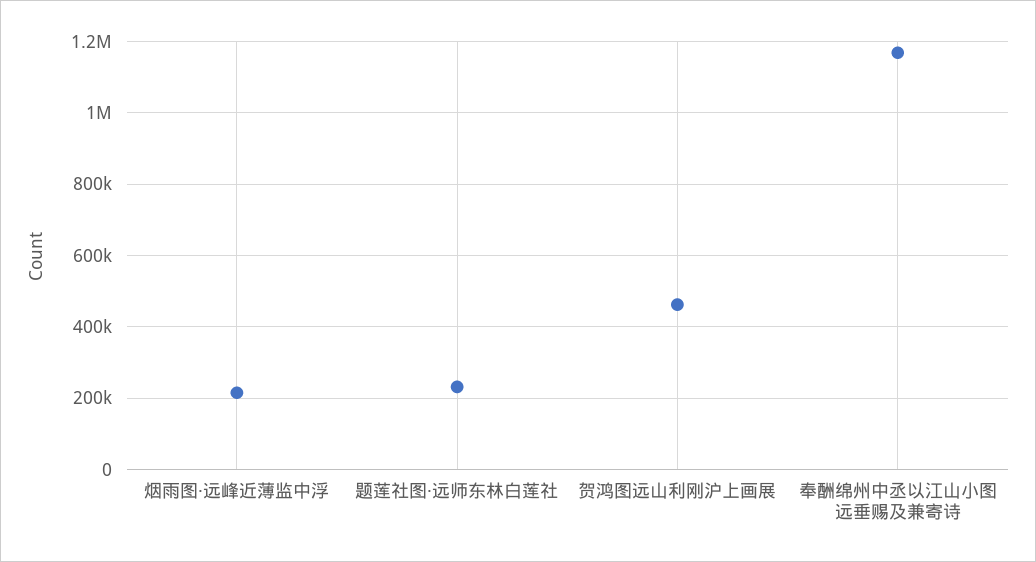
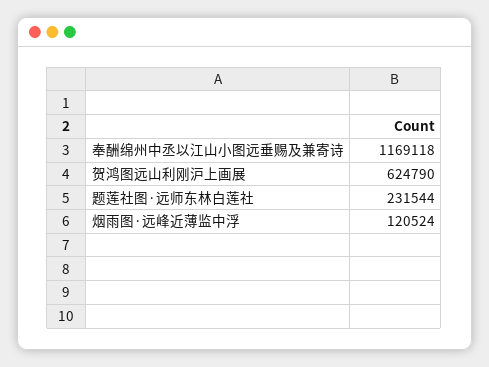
  {
-   "烟雨图·远峰近薄监中浮": 220000,
+   "烟雨图·远峰近薄监中浮": 120524,
    "题莲社图·远师东林白莲社": 231544,
-   "贺鸿图远山利刚沪上画展": 460000,
+   "贺鸿图远山利刚沪上画展": 624790,
    "奉酬绵州中丞以江山小图远垂赐及兼寄诗": 1169118
  }

